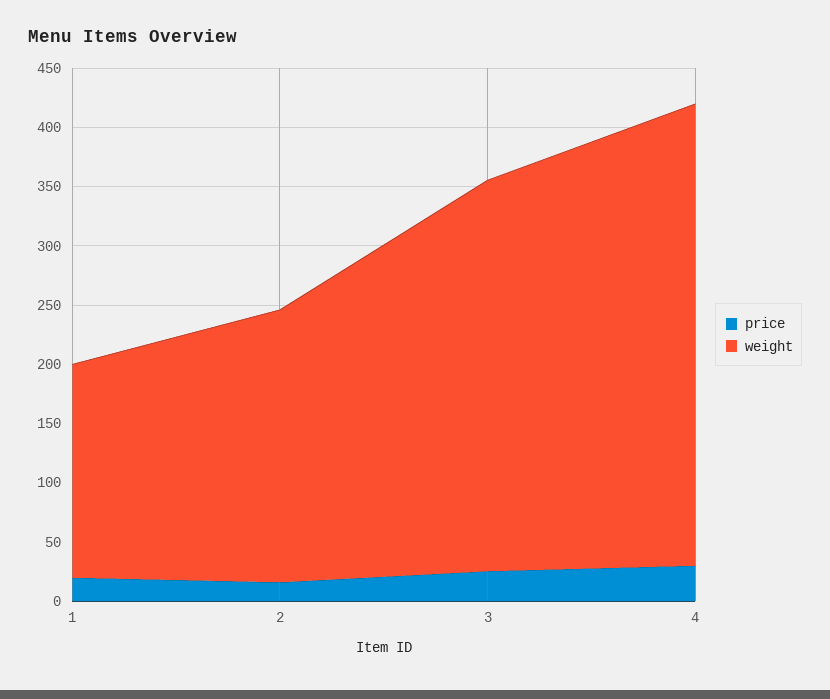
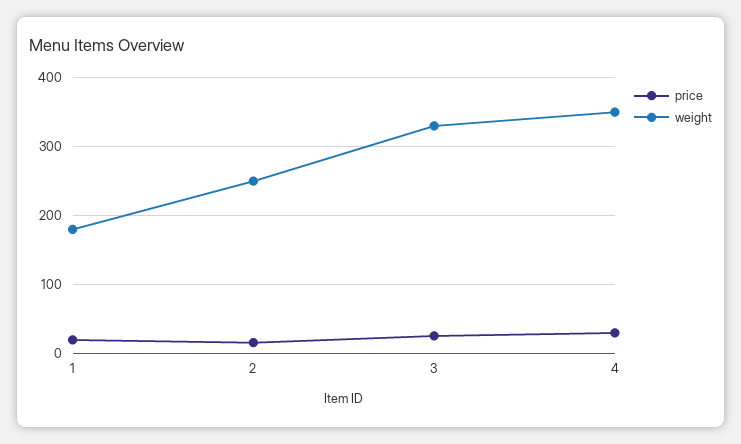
  {
    "price": {
      "1": 20,
      "2": 20,
      "3": 30,
      "4": 30
    },
    "weight": {
      "1": 180,
-     "2": 230,
+     "2": 250,
      "3": 330,
-     "4": 390
+     "4": 350
    }
  }

